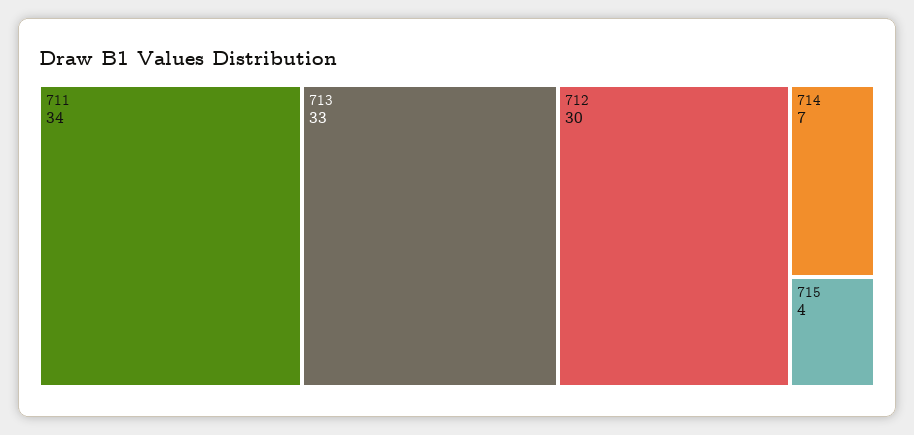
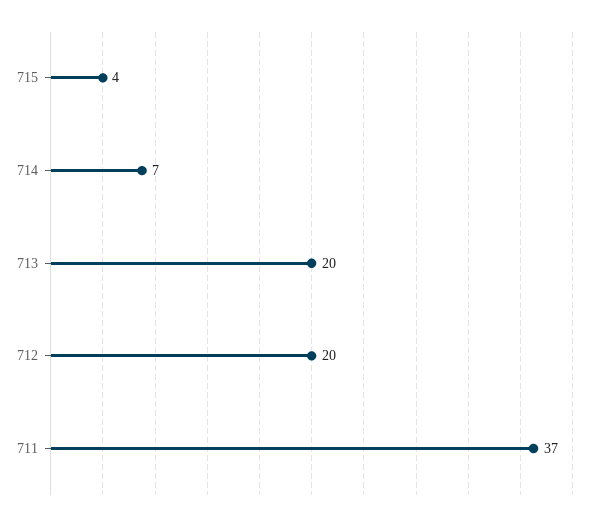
  {
-   "711": 34,
+   "711": 37,
-   "713": 33,
+   "713": 20,
-   "712": 30,
+   "712": 20,
    "714": 7,
    "715": 4
  }

